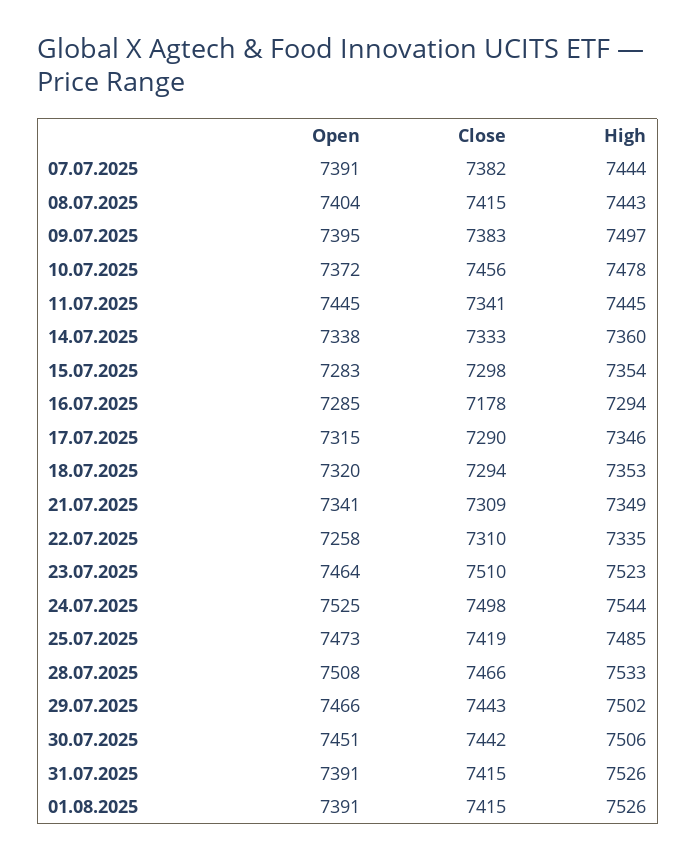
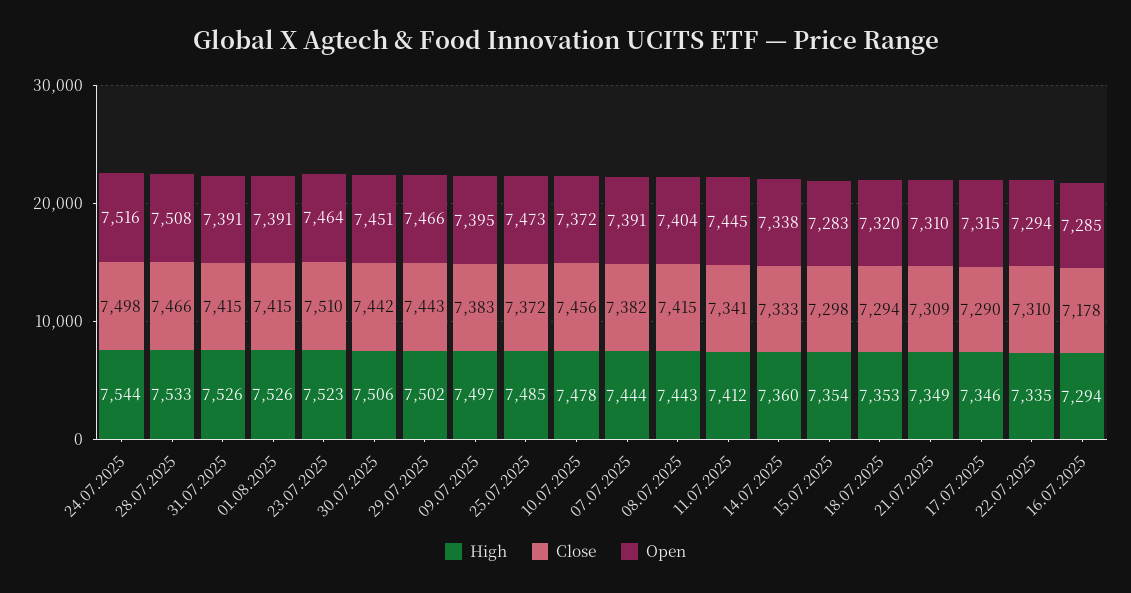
  {
    "Open": {
      "07.07.2025": 7391,
      "08.07.2025": 7404,
      "09.07.2025": 7395,
      "10.07.2025": 7372,
      "11.07.2025": 7445,
      "14.07.2025": 7338,
      "15.07.2025": 7283,
      "16.07.2025": 7285,
      "17.07.2025": 7315,
      "18.07.2025": 7320,
-     "21.07.2025": 7341,
+     "21.07.2025": 7310,
-     "22.07.2025": 7258,
+     "22.07.2025": 7294,
      "23.07.2025": 7464,
-     "24.07.2025": 7525,
+     "24.07.2025": 7516,
      "25.07.2025": 7473,
      "28.07.2025": 7508,
      "29.07.2025": 7466,
      "30.07.2025": 7451,
      "31.07.2025": 7391,
      "01.08.2025": 7391
    },
    "Close": {
      "07.07.2025": 7382,
      "08.07.2025": 7415,
      "09.07.2025": 7383,
      "10.07.2025": 7456,
      "11.07.2025": 7341,
      "14.07.2025": 7333,
      "15.07.2025": 7298,
      "16.07.2025": 7178,
      "17.07.2025": 7290,
      "18.07.2025": 7294,
      "21.07.2025": 7309,
      "22.07.2025": 7310,
      "23.07.2025": 7510,
      "24.07.2025": 7498,
-     "25.07.2025": 7419,
+     "25.07.2025": 7372,
      "28.07.2025": 7466,
      "29.07.2025": 7443,
      "30.07.2025": 7442,
      "31.07.2025": 7415,
      "01.08.2025": 7415
    },
    "High": {
      "07.07.2025": 7444,
      "08.07.2025": 7443,
      "09.07.2025": 7497,
      "10.07.2025": 7478,
-     "11.07.2025": 7445,
+     "11.07.2025": 7412,
      "14.07.2025": 7360,
      "15.07.2025": 7354,
      "16.07.2025": 7294,
      "17.07.2025": 7346,
      "18.07.2025": 7353,
      "21.07.2025": 7349,
      "22.07.2025": 7335,
      "23.07.2025": 7523,
      "24.07.2025": 7544,
      "25.07.2025": 7485,
      "28.07.2025": 7533,
      "29.07.2025": 7502,
      "30.07.2025": 7506,
      "31.07.2025": 7526,
      "01.08.2025": 7526
    }
  }

